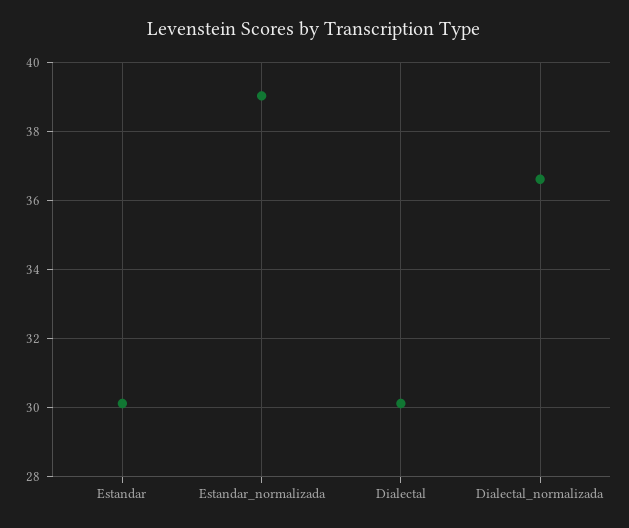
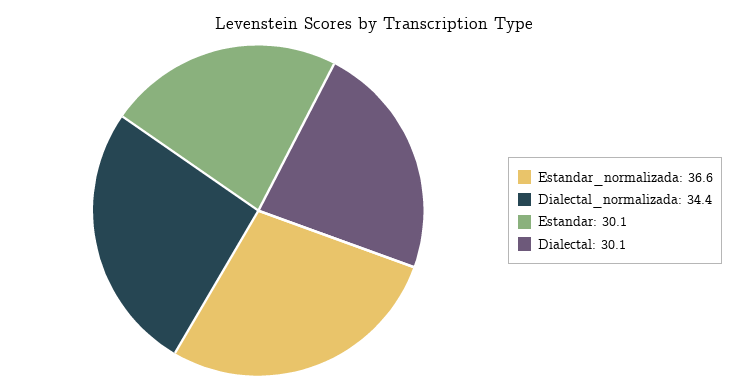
  {
    "Estandar": 30.1,
-   "Estandar_normalizada": 39,
+   "Estandar_normalizada": 36.6,
    "Dialectal": 30.1,
-   "Dialectal_normalizada": 36.6
+   "Dialectal_normalizada": 34.4
  }

